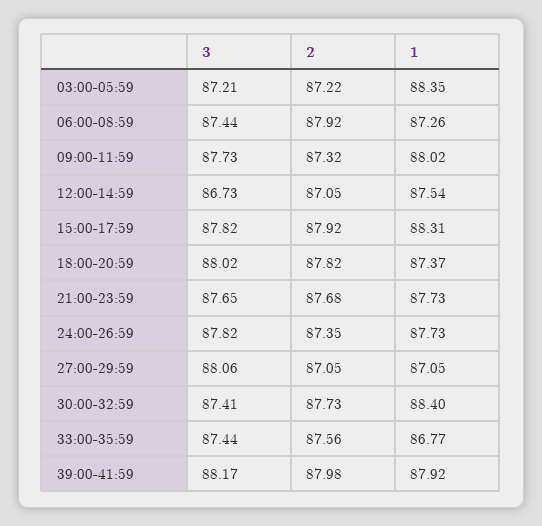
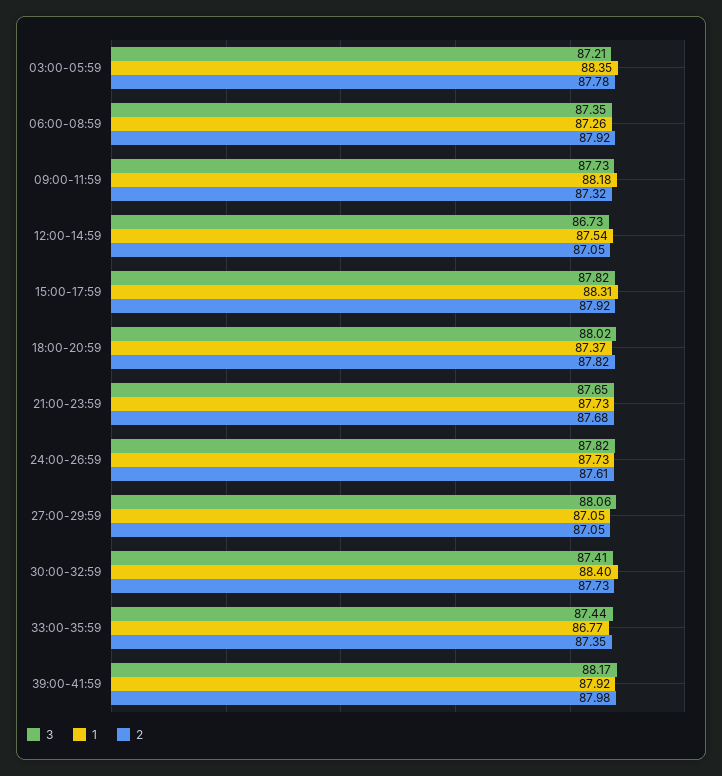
  {
    "3": {
      "03:00-05:59": 87.21,
-     "06:00-08:59": 87.44,
+     "06:00-08:59": 87.35,
      "09:00-11:59": 87.73,
      "12:00-14:59": 86.73,
      "15:00-17:59": 87.82,
      "18:00-20:59": 88.02,
      "21:00-23:59": 87.65,
      "24:00-26:59": 87.82,
      "27:00-29:59": 88.06,
      "30:00-32:59": 87.41,
      "33:00-35:59": 87.44,
      "39:00-41:59": 88.17
    },
    "2": {
-     "03:00-05:59": 87.22,
+     "03:00-05:59": 87.78,
      "06:00-08:59": 87.92,
      "09:00-11:59": 87.32,
      "12:00-14:59": 87.05,
      "15:00-17:59": 87.92,
      "18:00-20:59": 87.82,
      "21:00-23:59": 87.68,
-     "24:00-26:59": 87.35,
+     "24:00-26:59": 87.61,
      "27:00-29:59": 87.05,
      "30:00-32:59": 87.73,
-     "33:00-35:59": 87.56,
+     "33:00-35:59": 87.35,
      "39:00-41:59": 87.98
    },
    "1": {
      "03:00-05:59": 88.35,
      "06:00-08:59": 87.26,
-     "09:00-11:59": 88.02,
+     "09:00-11:59": 88.18,
      "12:00-14:59": 87.54,
      "15:00-17:59": 88.31,
      "18:00-20:59": 87.37,
      "21:00-23:59": 87.73,
      "24:00-26:59": 87.73,
      "27:00-29:59": 87.05,
      "30:00-32:59": 88.4,
      "33:00-35:59": 86.77,
      "39:00-41:59": 87.92
    }
  }

